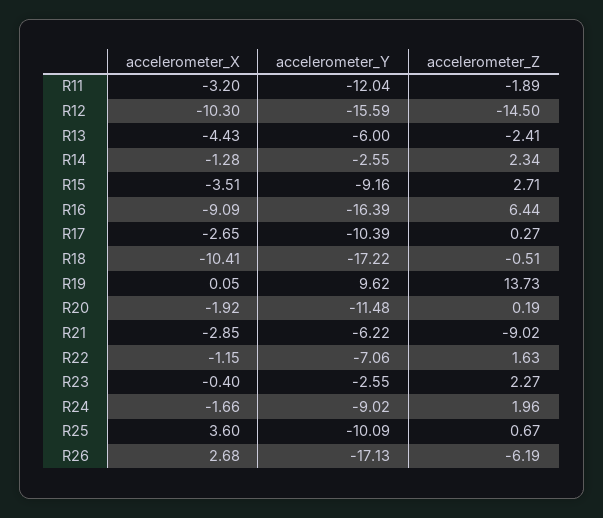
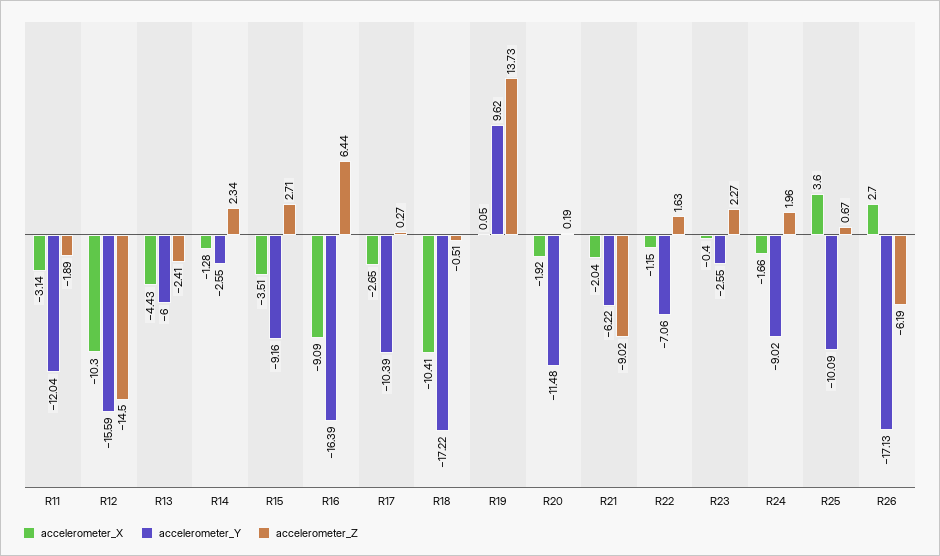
  {
    "accelerometer_X": {
-     "R11": -3.2,
+     "R11": -3.14,
      "R12": -10.3,
      "R13": -4.43,
      "R14": -1.28,
      "R15": -3.51,
      "R16": -9.09,
      "R17": -2.65,
      "R18": -10.41,
      "R19": 0.05,
      "R20": -1.92,
-     "R21": -2.85,
+     "R21": -2.04,
      "R22": -1.15,
      "R23": -0.4,
      "R24": -1.66,
      "R25": 3.6,
-     "R26": 2.68
+     "R26": 2.7
    },
    "accelerometer_Y": {
      "R11": -12.04,
      "R12": -15.59,
      "R13": -6,
      "R14": -2.55,
      "R15": -9.16,
      "R16": -16.39,
      "R17": -10.39,
      "R18": -17.22,
      "R19": 9.62,
      "R20": -11.48,
      "R21": -6.22,
      "R22": -7.06,
      "R23": -2.55,
      "R24": -9.02,
      "R25": -10.09,
      "R26": -17.13
    },
    "accelerometer_Z": {
      "R11": -1.89,
      "R12": -14.5,
      "R13": -2.41,
      "R14": 2.34,
      "R15": 2.71,
      "R16": 6.44,
      "R17": 0.27,
      "R18": -0.51,
      "R19": 13.73,
      "R20": 0.19,
      "R21": -9.02,
      "R22": 1.63,
      "R23": 2.27,
      "R24": 1.96,
      "R25": 0.67,
      "R26": -6.19
    }
  }

